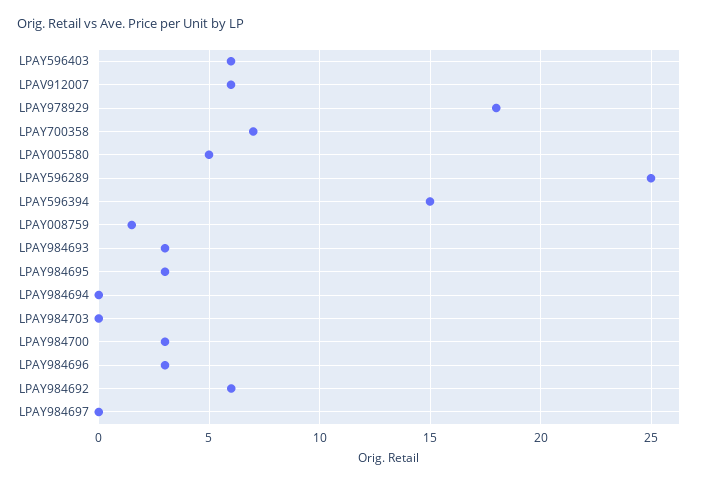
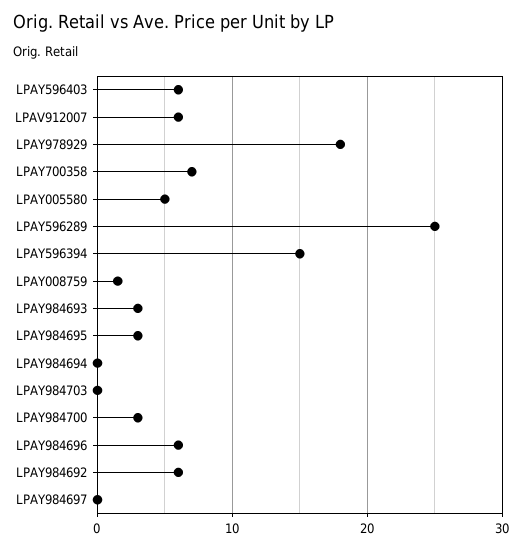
  {
    "LPAY596403": 6,
    "LPAV912007": 6,
    "LPAY978929": 18,
    "LPAY700358": 7,
    "LPAY005580": 5,
    "LPAY596289": 25,
    "LPAY596394": 15,
    "LPAY008759": 1.5,
    "LPAY984693": 3,
    "LPAY984695": 3,
    "LPAY984694": 0,
    "LPAY984703": 0,
    "LPAY984700": 3,
-   "LPAY984696": 3,
+   "LPAY984696": 6,
    "LPAY984692": 6,
    "LPAY984697": 0
  }

